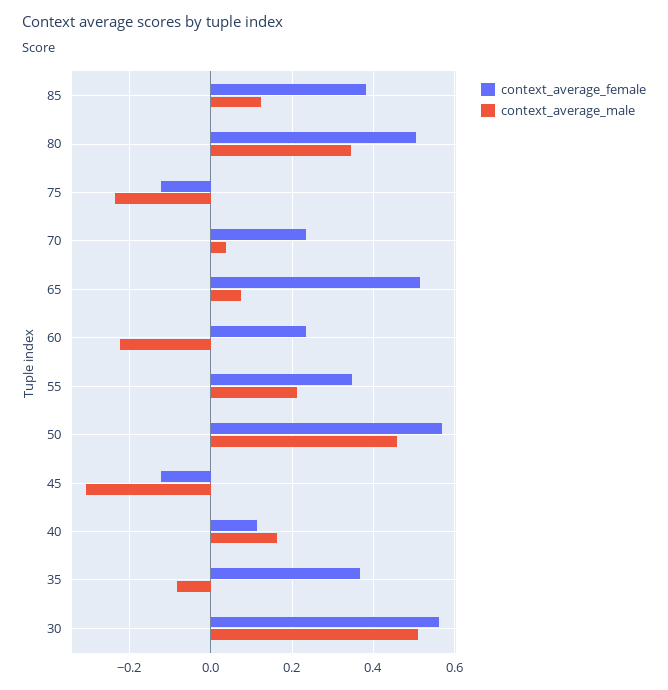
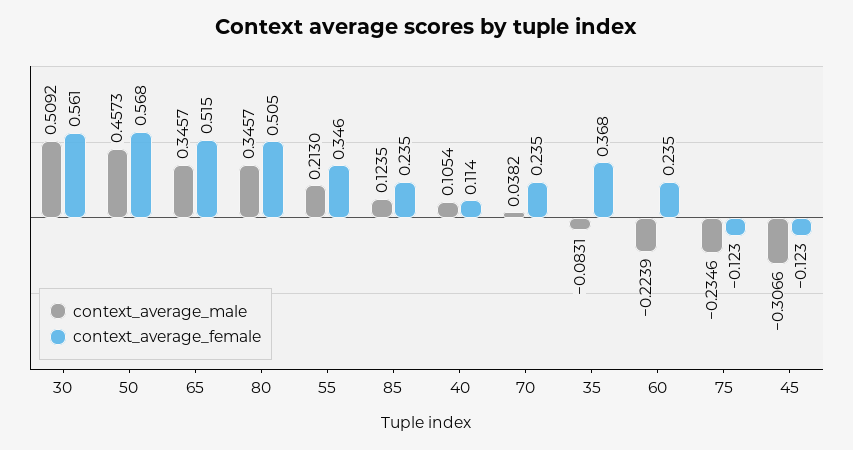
  {
    "context_average_female": {
-     "85": 0.38,
+     "85": 0.235,
      "80": 0.505,
      "75": -0.123,
      "70": 0.235,
      "65": 0.515,
      "60": 0.235,
      "55": 0.346,
      "50": 0.568,
      "45": -0.123,
      "40": 0.114,
      "35": 0.368,
      "30": 0.561
    },
    "context_average_male": {
      "85": 0.1235,
      "80": 0.3457,
      "75": -0.2346,
      "70": 0.0382,
-     "65": 0.08,
+     "65": 0.3457,
      "60": -0.2239,
      "55": 0.213,
      "50": 0.4573,
      "45": -0.3066,
-     "40": 0.16,
+     "40": 0.1054,
      "35": -0.0831,
      "30": 0.5092
    }
  }

